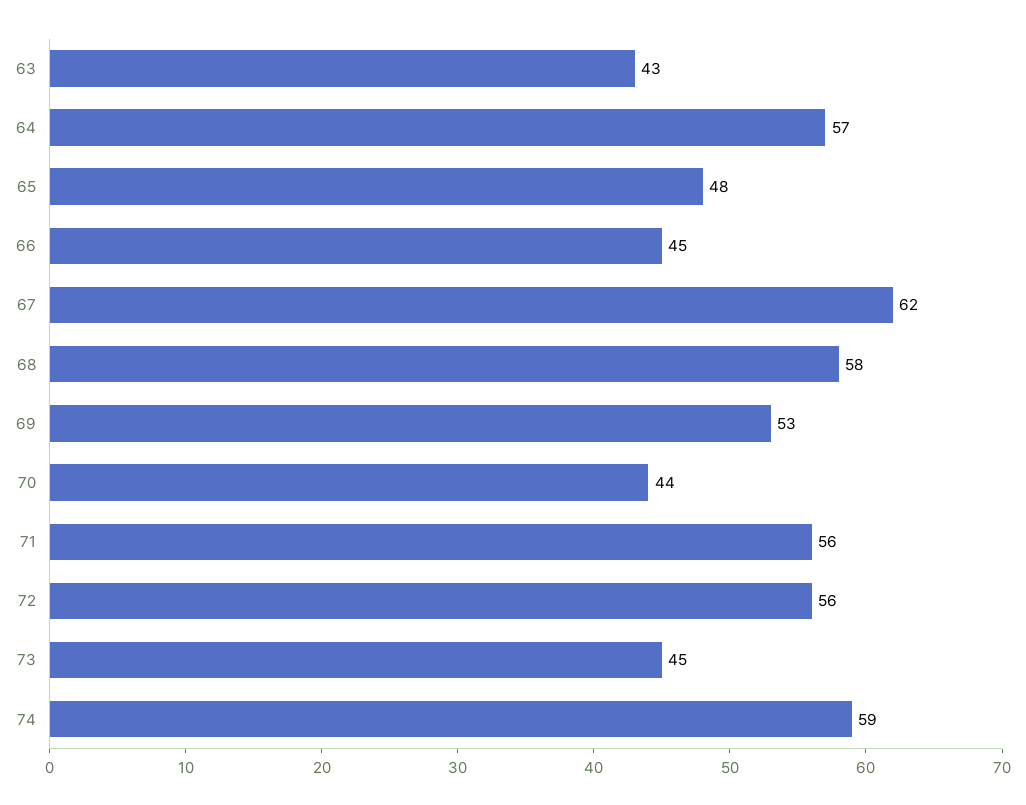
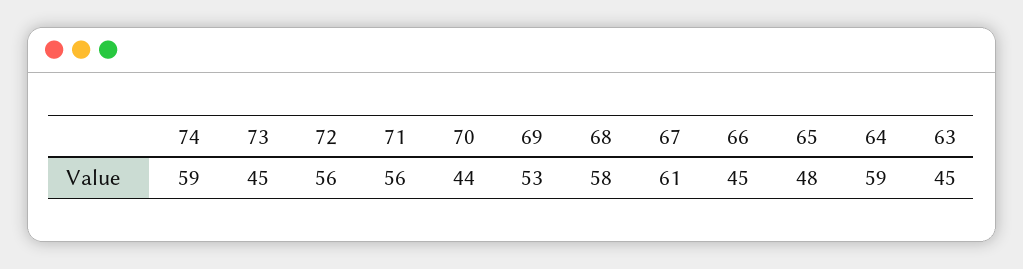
  {
-   "63": 43,
+   "63": 45,
-   "64": 57,
+   "64": 59,
    "65": 48,
    "66": 45,
-   "67": 62,
+   "67": 61,
    "68": 58,
    "69": 53,
    "70": 44,
    "71": 56,
    "72": 56,
    "73": 45,
    "74": 59
  }

